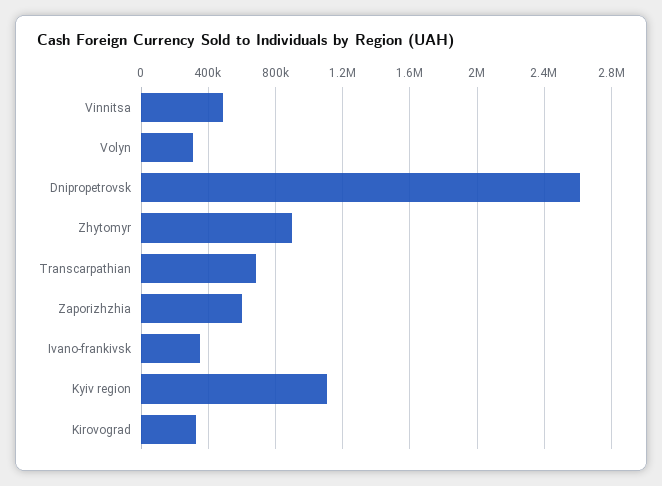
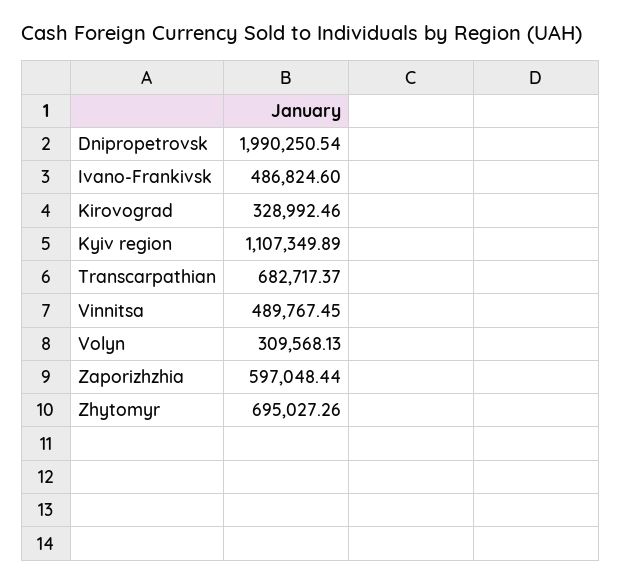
  {
    "Vinnitsa": 489767.45,
    "Volyn": 309568.13,
-   "Dnipropetrovsk": 2600000,
+   "Dnipropetrovsk": 1990250.54,
-   "Zhytomyr": 900000,
+   "Zhytomyr": 695027.26,
    "Transcarpathian": 682717.37,
    "Zaporizhzhia": 597048.44,
-   "Ivano-frankivsk": 350000,
+   "Ivano-frankivsk": 486824.6,
    "Kyiv region": 1107349.89,
    "Kirovograd": 328992.46
  }

